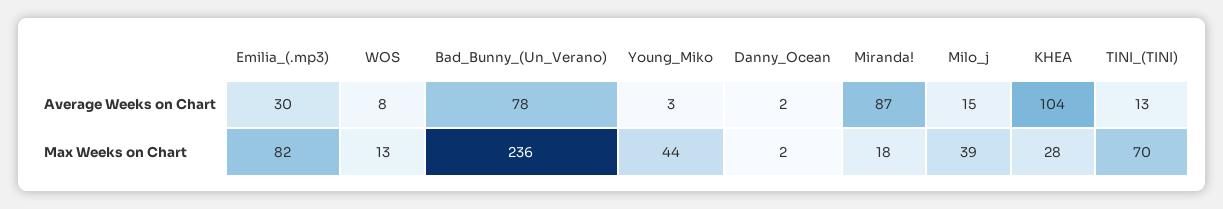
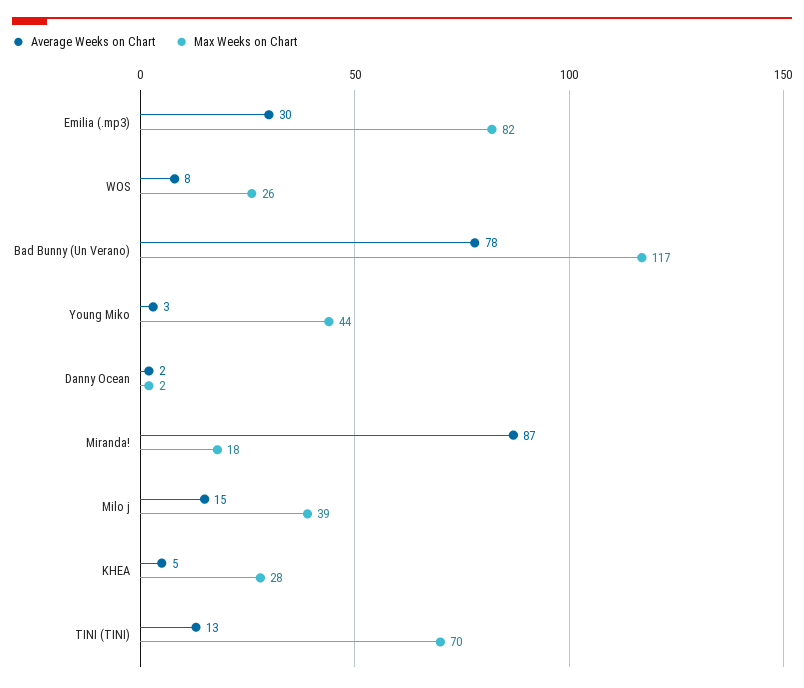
  {
    "Average Weeks on Chart": {
      "Emilia_(.mp3)": 30,
      "WOS": 8,
      "Bad_Bunny_(Un_Verano)": 78,
      "Young_Miko": 3,
      "Danny_Ocean": 2,
      "Miranda!": 87,
      "Milo_j": 15,
-     "KHEA": 104,
+     "KHEA": 5,
      "TINI_(TINI)": 13
    },
    "Max Weeks on Chart": {
      "Emilia_(.mp3)": 82,
-     "WOS": 13,
+     "WOS": 26,
-     "Bad_Bunny_(Un_Verano)": 236,
+     "Bad_Bunny_(Un_Verano)": 117,
      "Young_Miko": 44,
      "Danny_Ocean": 2,
      "Miranda!": 18,
      "Milo_j": 39,
      "KHEA": 28,
      "TINI_(TINI)": 70
    }
  }

